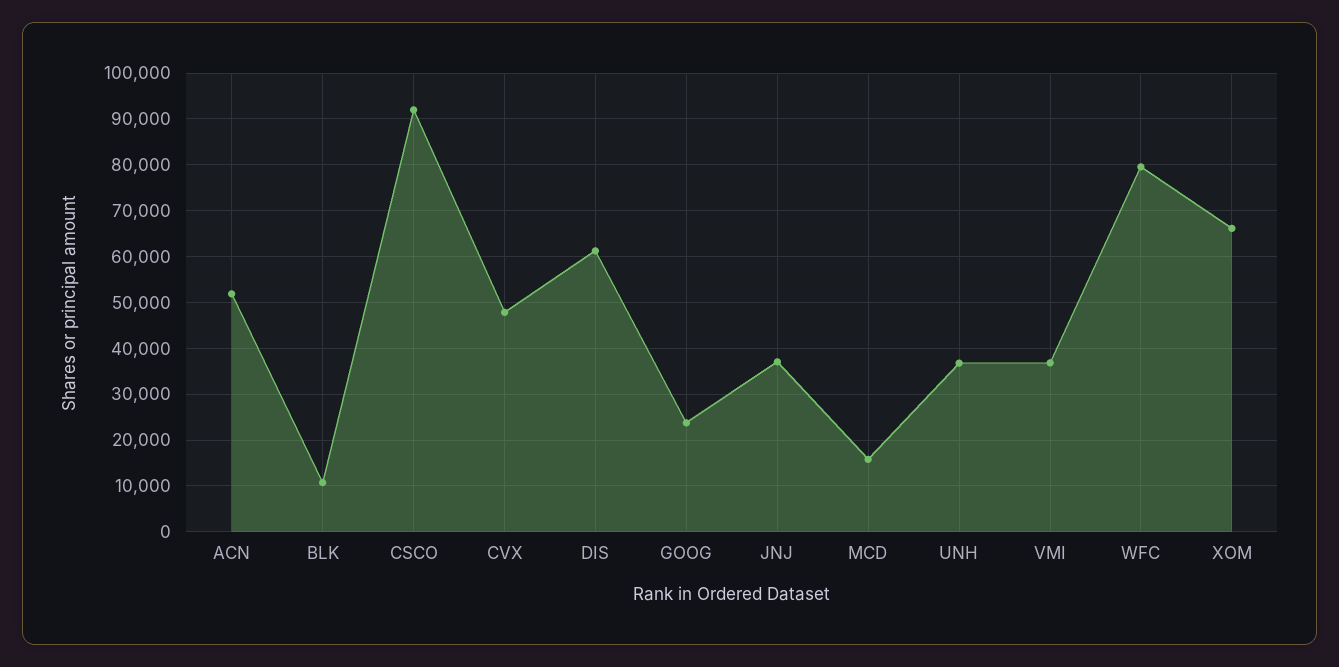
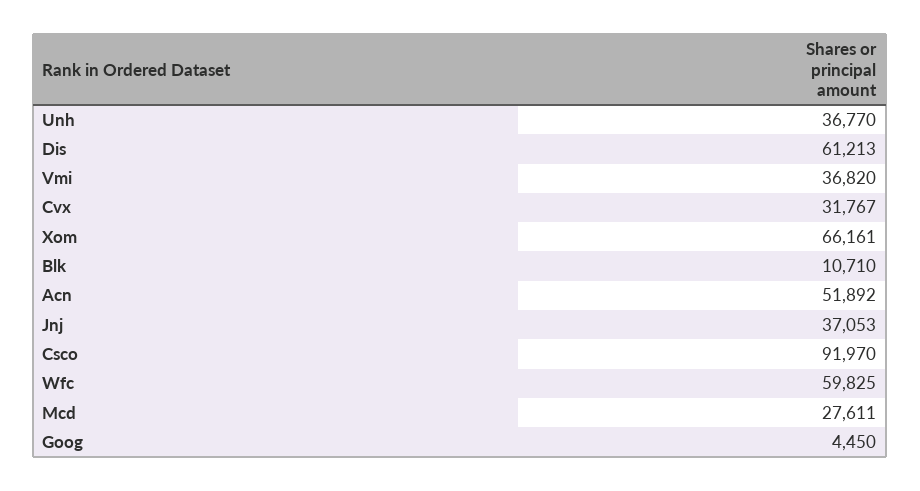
  {
    "ACN": 51892,
    "BLK": 10710,
    "CSCO": 91970,
-   "CVX": 48000,
+   "CVX": 31767,
    "DIS": 61213,
-   "GOOG": 24000,
+   "GOOG": 4450,
    "JNJ": 37053,
-   "MCD": 16000,
+   "MCD": 27611,
    "UNH": 36770,
    "VMI": 36820,
-   "WFC": 80000,
+   "WFC": 59825,
    "XOM": 66161
  }

